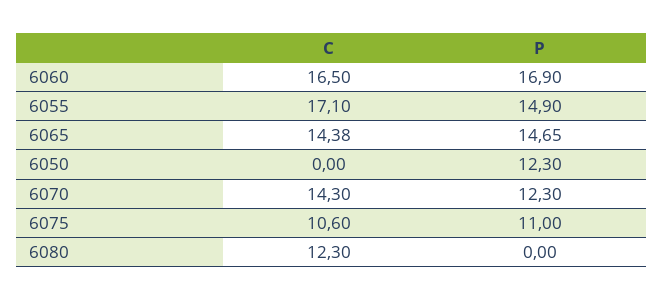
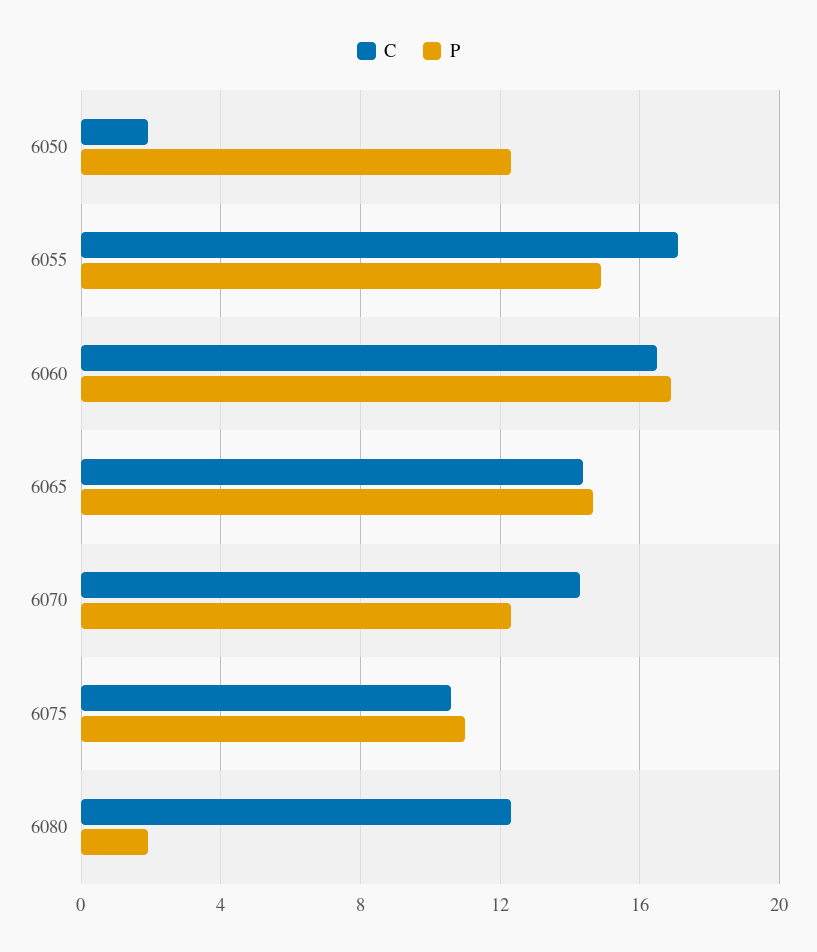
  {
    "C": {
      "6060": 16.5,
      "6055": 17.1,
      "6065": 14.38,
-     "6050": 0,
+     "6050": 2,
      "6070": 14.3,
      "6075": 10.6,
      "6080": 12.3
    },
    "P": {
      "6060": 16.9,
      "6055": 14.9,
      "6065": 14.65,
      "6050": 12.3,
      "6070": 12.3,
      "6075": 11,
-     "6080": 0
+     "6080": 2
    }
  }

